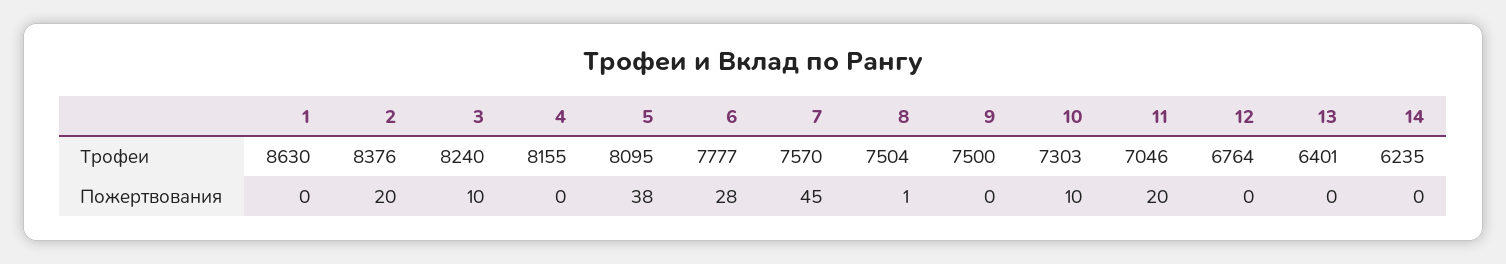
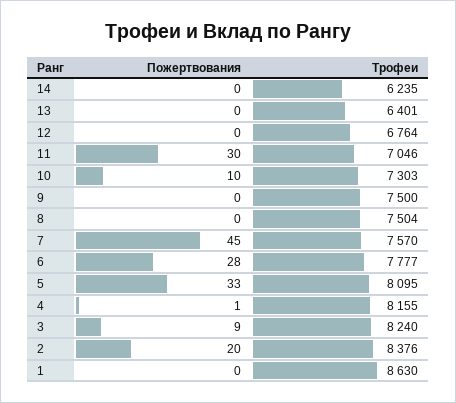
  {
    "1": {
      "Трофеи": 8630,
      "Пожертвования": 0
    },
    "2": {
      "Трофеи": 8376,
      "Пожертвования": 20
    },
    "3": {
      "Трофеи": 8240,
-     "Пожертвования": 10
+     "Пожертвования": 9
    },
    "4": {
      "Трофеи": 8155,
-     "Пожертвования": 0
+     "Пожертвования": 1
    },
    "5": {
      "Трофеи": 8095,
-     "Пожертвования": 38
+     "Пожертвования": 33
    },
    "6": {
      "Трофеи": 7777,
      "Пожертвования": 28
    },
    "7": {
      "Трофеи": 7570,
      "Пожертвования": 45
    },
    "8": {
      "Трофеи": 7504,
-     "Пожертвования": 1
+     "Пожертвования": 0
    },
    "9": {
      "Трофеи": 7500,
      "Пожертвования": 0
    },
    "10": {
      "Трофеи": 7303,
      "Пожертвования": 10
    },
    "11": {
      "Трофеи": 7046,
-     "Пожертвования": 20
+     "Пожертвования": 30
    },
    "12": {
      "Трофеи": 6764,
      "Пожертвования": 0
    },
    "13": {
      "Трофеи": 6401,
      "Пожертвования": 0
    },
    "14": {
      "Трофеи": 6235,
      "Пожертвования": 0
    }
  }

